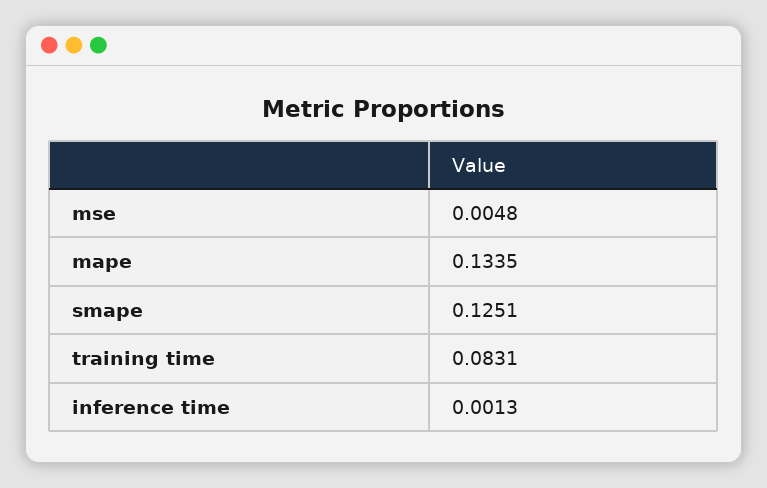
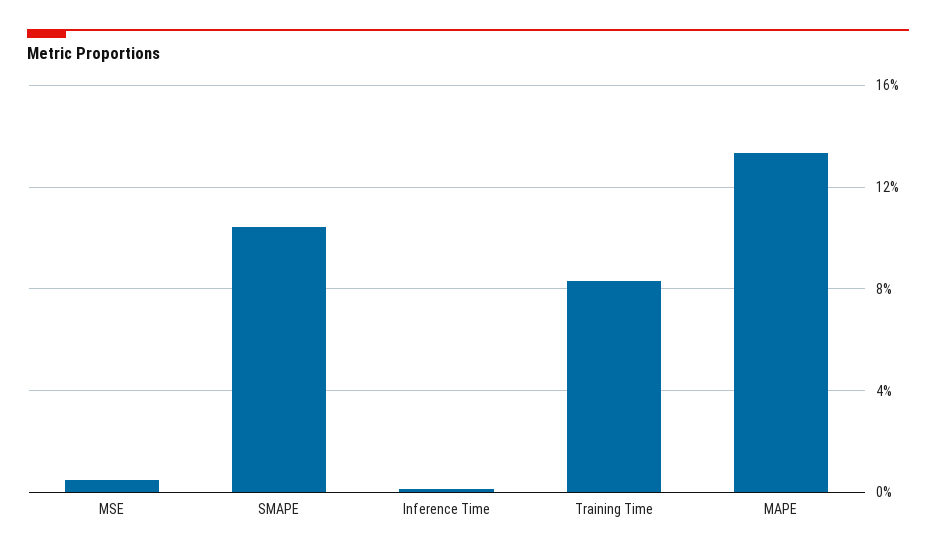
  {
    "mse": 0.0048,
    "mape": 0.1335,
-   "smape": 0.1251,
+   "smape": 0.105,
    "training time": 0.0831,
    "inference time": 0.0013
  }

